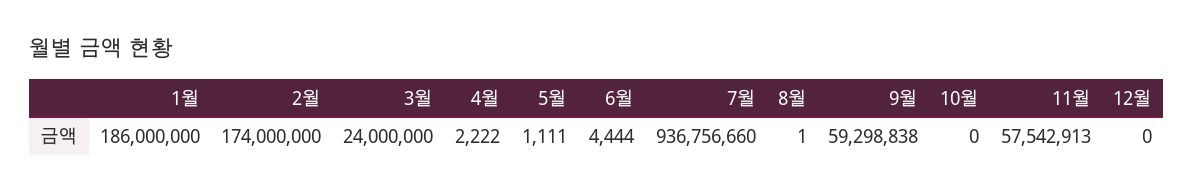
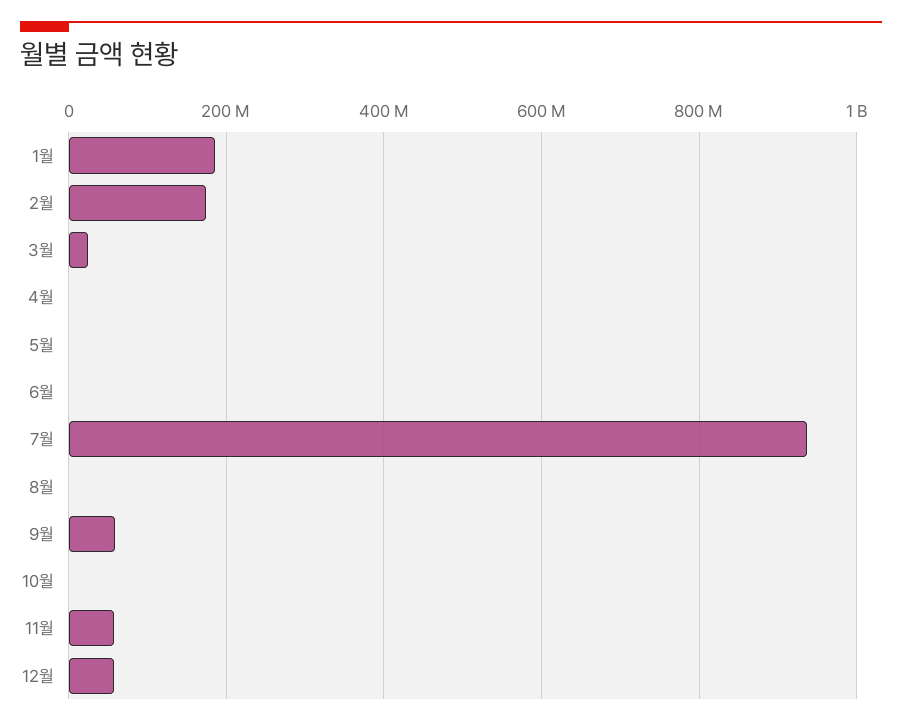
  {
    "1월": 186000000,
    "2월": 174000000,
    "3월": 24000000,
    "4월": 2222,
    "5월": 1111,
    "6월": 4444,
    "7월": 936756660,
    "8월": 1,
    "9월": 59298838,
    "10월": 0,
    "11월": 57542913,
-   "12월": 0
+   "12월": 60000000
  }

